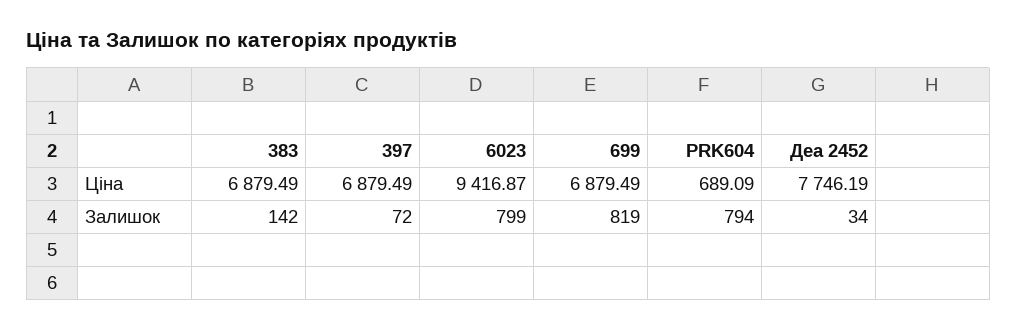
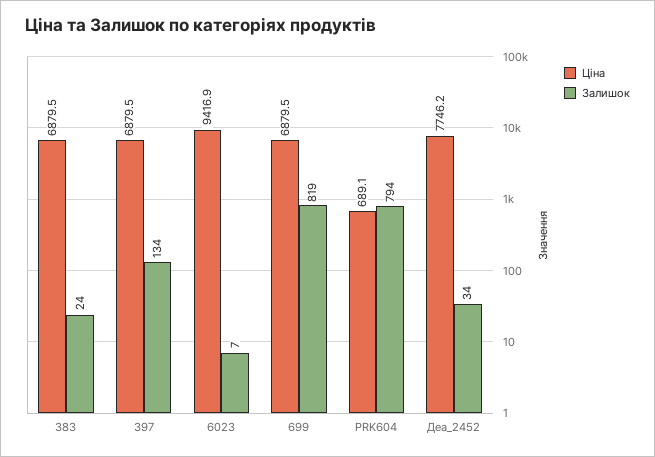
  {
    "Ціна": {
      "383": 6879.49,
      "397": 6879.49,
      "6023": 9416.87,
      "699": 6879.49,
      "PRK604": 689.09,
      "Деа 2452": 7746.19
    },
    "Залишок": {
-     "383": 142,
+     "383": 24,
-     "397": 72,
+     "397": 134,
-     "6023": 799,
+     "6023": 7,
      "699": 819,
      "PRK604": 794,
      "Деа 2452": 34
    }
  }

